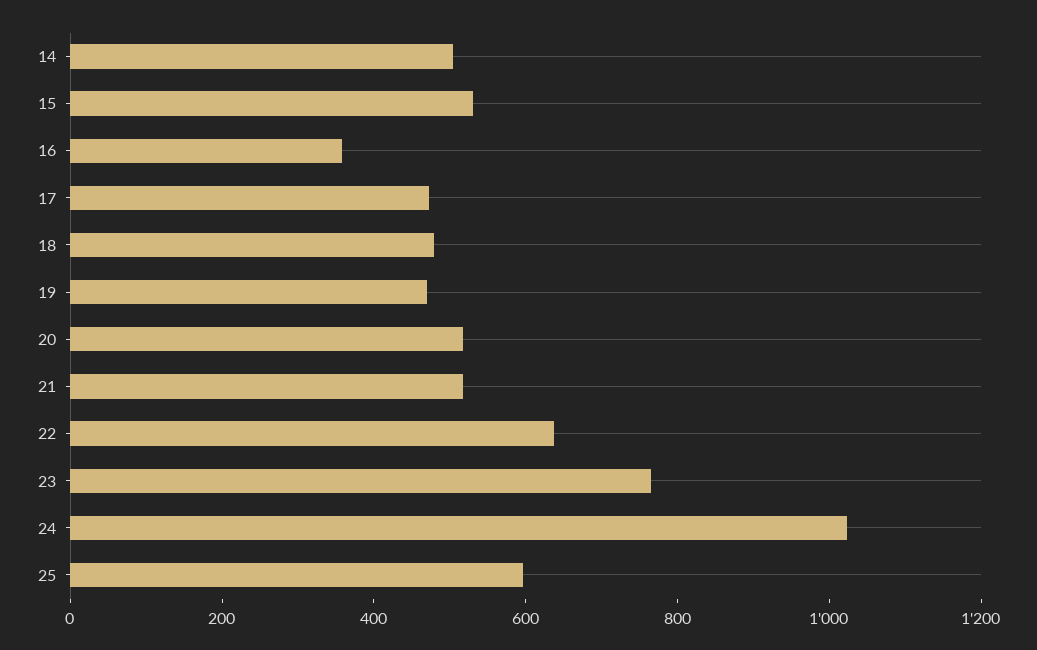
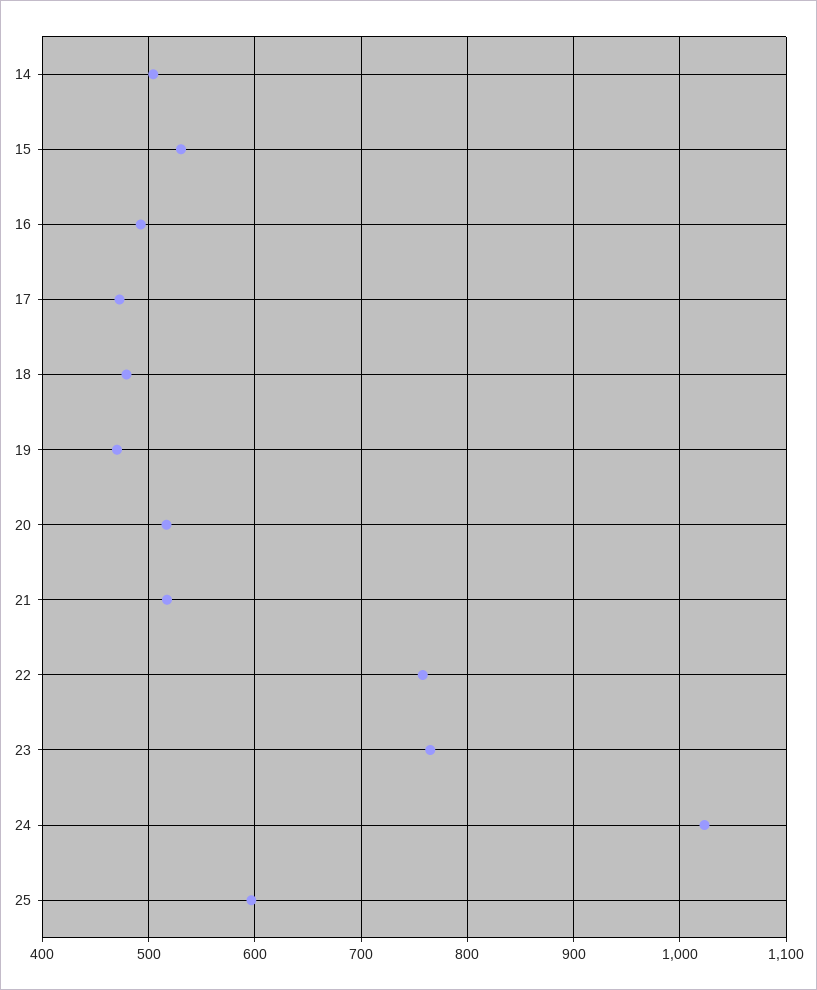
  {
    "14": 500,
    "15": 530,
-   "16": 350,
+   "16": 490,
    "17": 470,
    "18": 480,
    "19": 470,
    "20": 520,
    "21": 520,
-   "22": 650,
+   "22": 760,
    "23": 760,
    "24": 1020,
    "25": 600
  }

